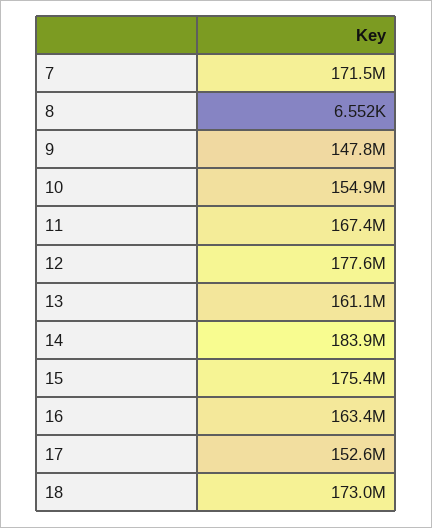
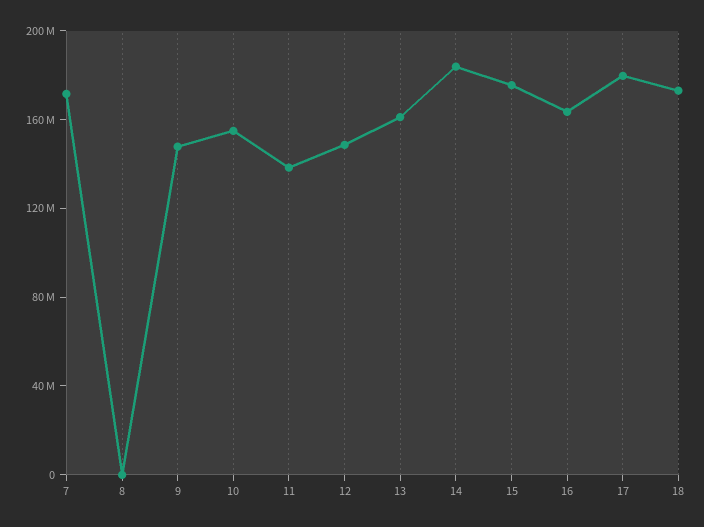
  {
    "7": 171500000,
    "8": 6552,
    "9": 147800000,
    "10": 154900000,
-   "11": 167400000,
+   "11": 140000000,
-   "12": 177600000,
+   "12": 150000000,
    "13": 161100000,
    "14": 183900000,
    "15": 175400000,
    "16": 163400000,
-   "17": 152600000,
+   "17": 180000000,
    "18": 173000000
  }

